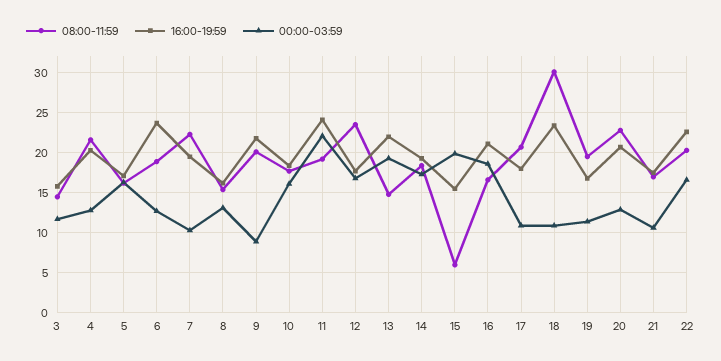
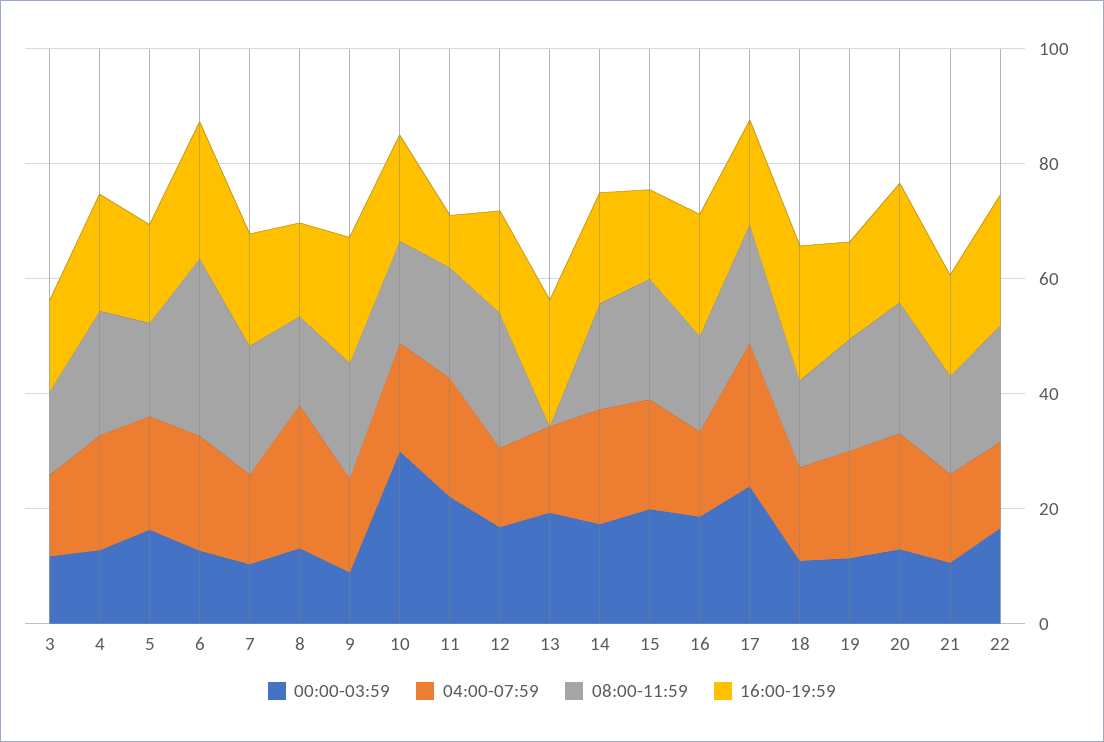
  {
    "08:00-11:59": {
      "3": 15,
      "4": 22,
      "5": 16,
-     "6": 19,
+     "6": 30,
      "7": 22,
      "8": 15,
      "9": 20,
      "10": 18,
      "11": 19,
      "12": 24,
-     "13": 15,
+     "13": 0,
      "14": 18,
-     "15": 6,
+     "15": 20,
      "16": 17,
      "17": 21,
-     "18": 30,
+     "18": 15,
      "19": 20,
      "20": 23,
      "21": 17,
      "22": 20
    },
    "16:00-19:59": {
      "3": 16,
      "4": 20,
      "5": 17,
      "6": 24,
      "7": 20,
      "8": 16,
      "9": 22,
      "10": 18,
-     "11": 24,
+     "11": 10,
      "12": 18,
      "13": 22,
      "14": 19,
      "15": 16,
      "16": 21,
      "17": 18,
      "18": 23,
      "19": 17,
      "20": 21,
      "21": 18,
      "22": 23
    },
    "00:00-03:59": {
      "3": 12,
      "4": 13,
      "5": 16,
      "6": 13,
      "7": 10,
      "8": 13,
      "9": 9,
-     "10": 16,
+     "10": 30,
      "11": 22,
      "12": 17,
      "13": 19,
      "14": 17,
      "15": 20,
      "16": 19,
-     "17": 11,
+     "17": 25,
      "18": 11,
      "19": 11,
      "20": 13,
      "21": 11,
      "22": 17
-   }
+   },
+   "04:00-07:59": {
+     "3": 15,
+     "4": 20,
+     "5": 20,
+     "6": 20,
+     "7": 15,
+     "8": 25,
+     "9": 15,
+     "10": 20,
+     "11": 20,
+     "12": 15,
+     "13": 15,
+     "14": 20,
+     "15": 20,
+     "16": 15,
+     "17": 25,
+     "18": 15,
+     "19": 20,
+     "20": 20,
+     "21": 15,
+     "22": 15
+   }
  }

